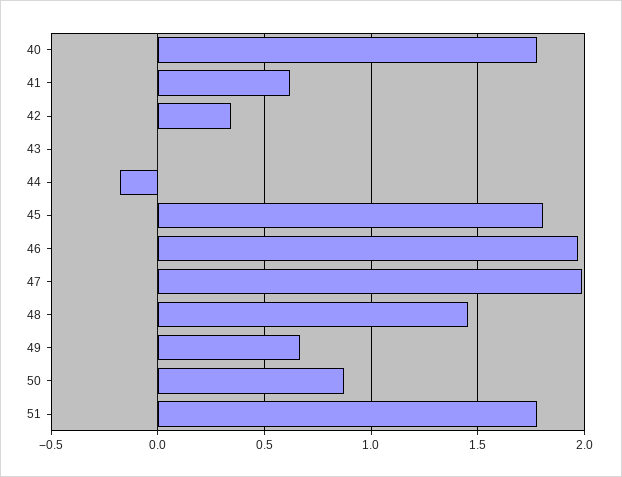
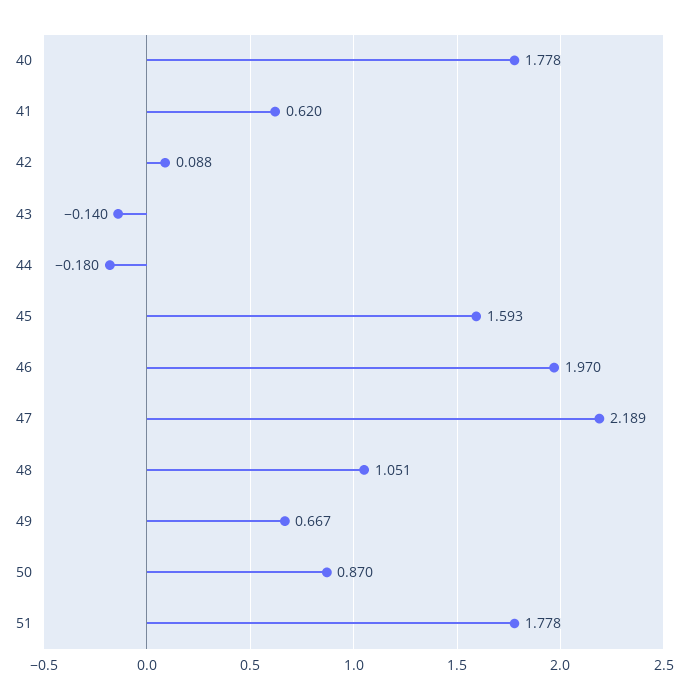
  {
    "40": 1.778,
    "41": 0.62,
-   "42": 0.35,
+   "42": 0.088,
-   "43": 0,
+   "43": -0.14,
    "44": -0.18,
-   "45": 1.8,
+   "45": 1.593,
    "46": 1.97,
-   "47": 2,
+   "47": 2.189,
-   "48": 1.45,
+   "48": 1.051,
    "49": 0.667,
    "50": 0.87,
    "51": 1.778
  }

